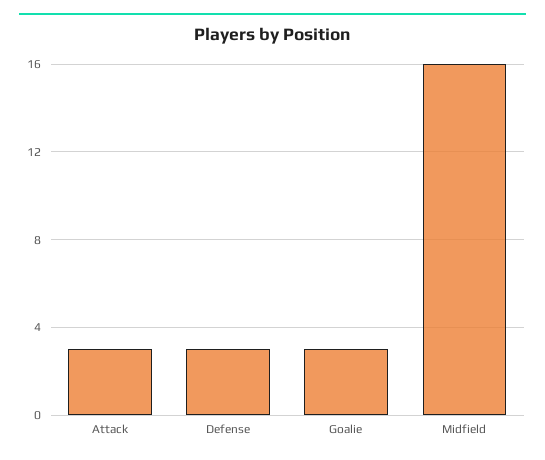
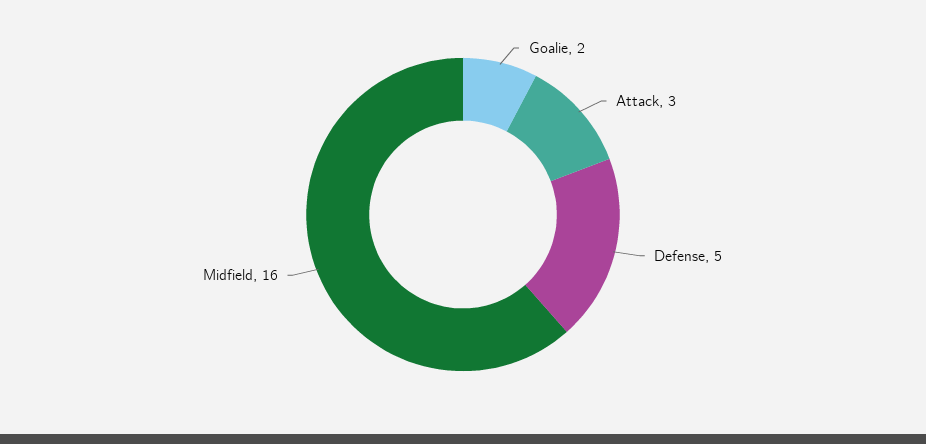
  {
    "Attack": 3,
-   "Defense": 3,
+   "Defense": 5,
-   "Goalie": 3,
+   "Goalie": 2,
    "Midfield": 16
  }

